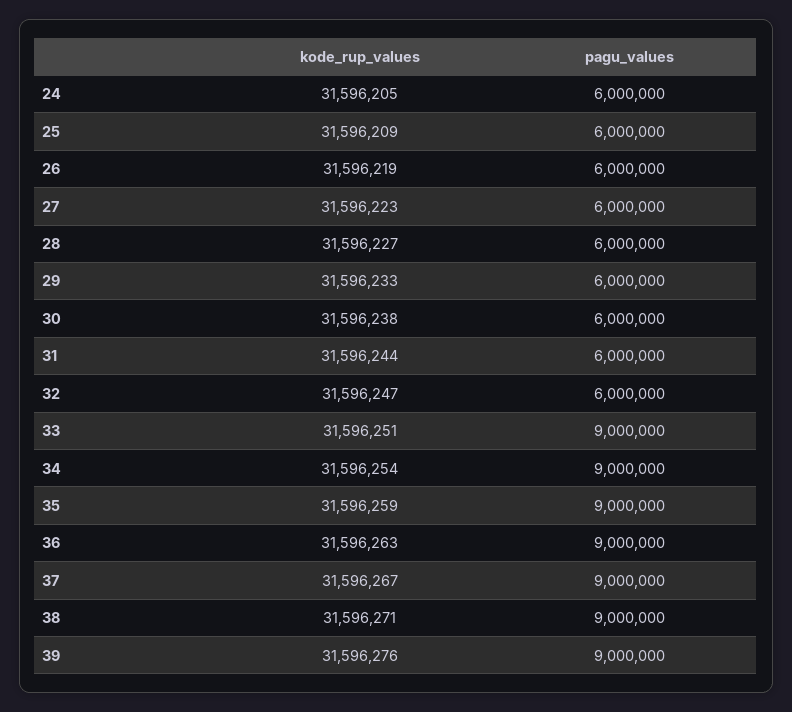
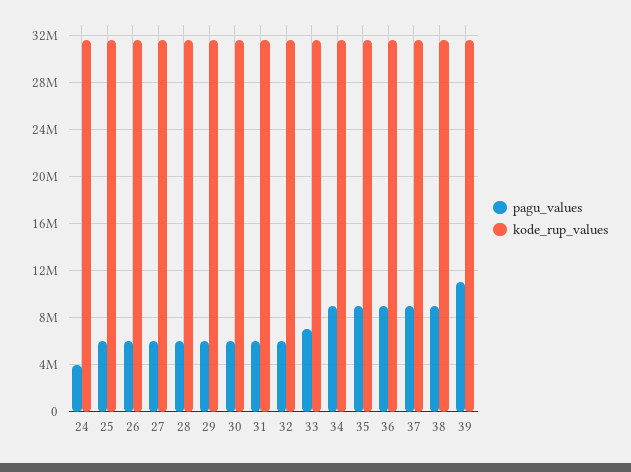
  {
    "kode_rup_values": {
      "24": 31596205,
      "25": 31596209,
      "26": 31596219,
      "27": 31596223,
      "28": 31596227,
      "29": 31596233,
      "30": 31596238,
      "31": 31596244,
      "32": 31596247,
      "33": 31596251,
      "34": 31596254,
      "35": 31596259,
      "36": 31596263,
      "37": 31596267,
      "38": 31596271,
      "39": 31596276
    },
    "pagu_values": {
-     "24": 6000000,
+     "24": 4000000,
      "25": 6000000,
      "26": 6000000,
      "27": 6000000,
      "28": 6000000,
      "29": 6000000,
      "30": 6000000,
      "31": 6000000,
      "32": 6000000,
-     "33": 9000000,
+     "33": 7000000,
      "34": 9000000,
      "35": 9000000,
      "36": 9000000,
      "37": 9000000,
      "38": 9000000,
-     "39": 9000000
+     "39": 11000000
    }
  }

